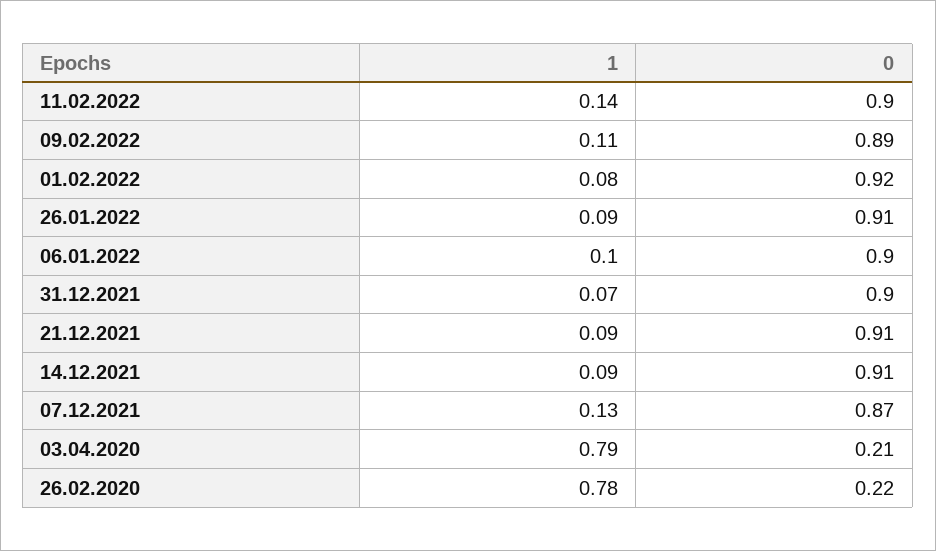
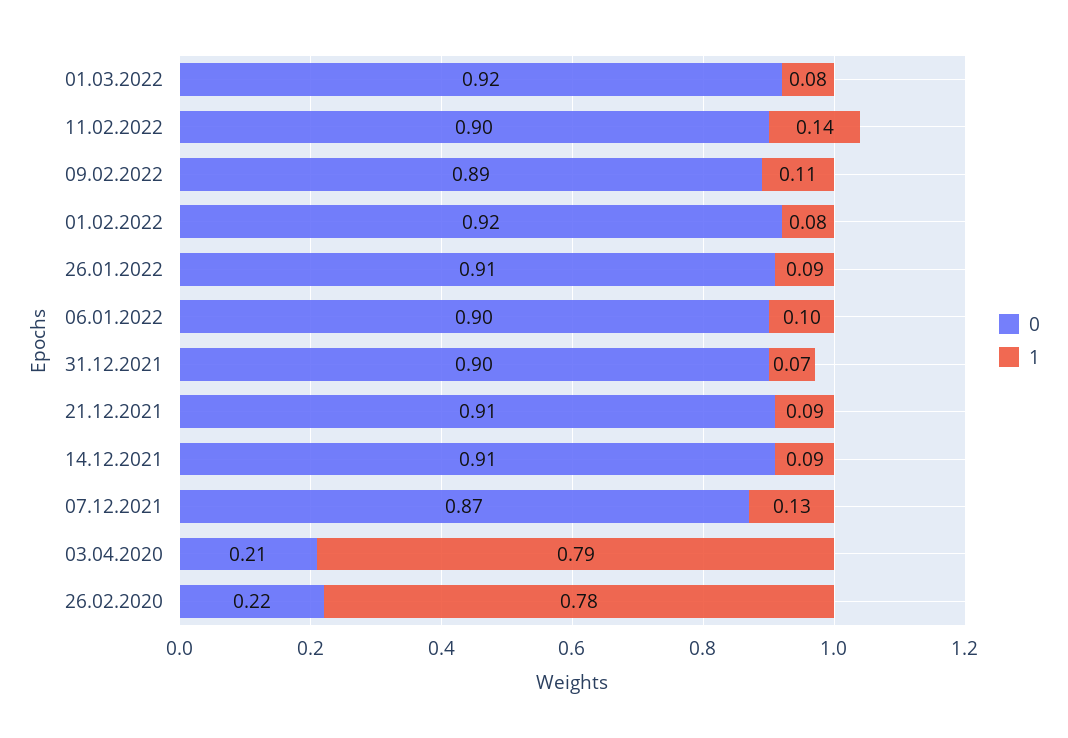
  {
    "1": {
      "11.02.2022": 0.14,
      "09.02.2022": 0.11,
      "01.02.2022": 0.08,
      "26.01.2022": 0.09,
      "06.01.2022": 0.1,
      "31.12.2021": 0.07,
      "21.12.2021": 0.09,
      "14.12.2021": 0.09,
      "07.12.2021": 0.13,
      "03.04.2020": 0.79,
-     "26.02.2020": 0.78
+     "26.02.2020": 0.78,
+     "01.03.2022": 0.08
    },
    "0": {
      "11.02.2022": 0.9,
      "09.02.2022": 0.89,
      "01.02.2022": 0.92,
      "26.01.2022": 0.91,
      "06.01.2022": 0.9,
      "31.12.2021": 0.9,
      "21.12.2021": 0.91,
      "14.12.2021": 0.91,
      "07.12.2021": 0.87,
      "03.04.2020": 0.21,
-     "26.02.2020": 0.22
+     "26.02.2020": 0.22,
+     "01.03.2022": 0.92
    }
  }

